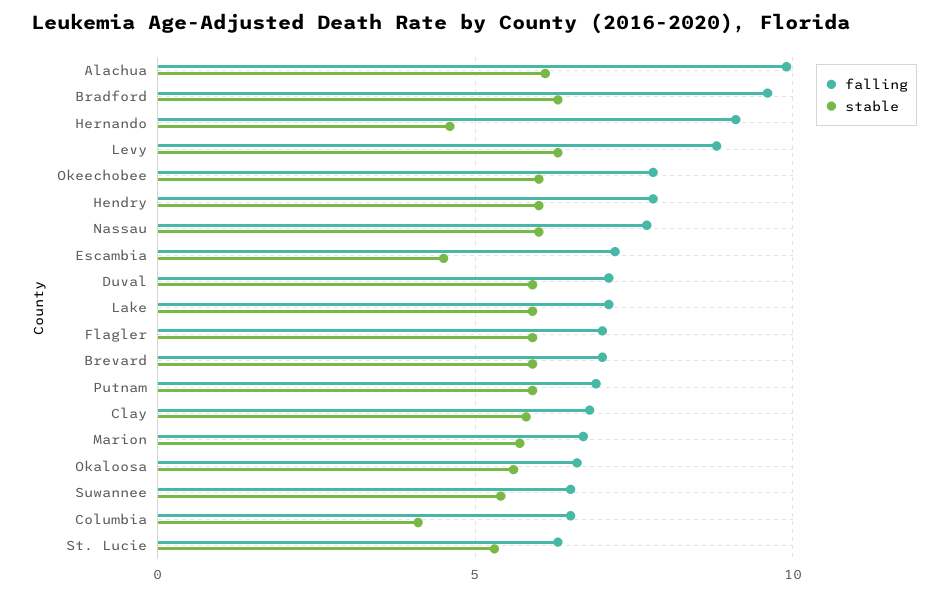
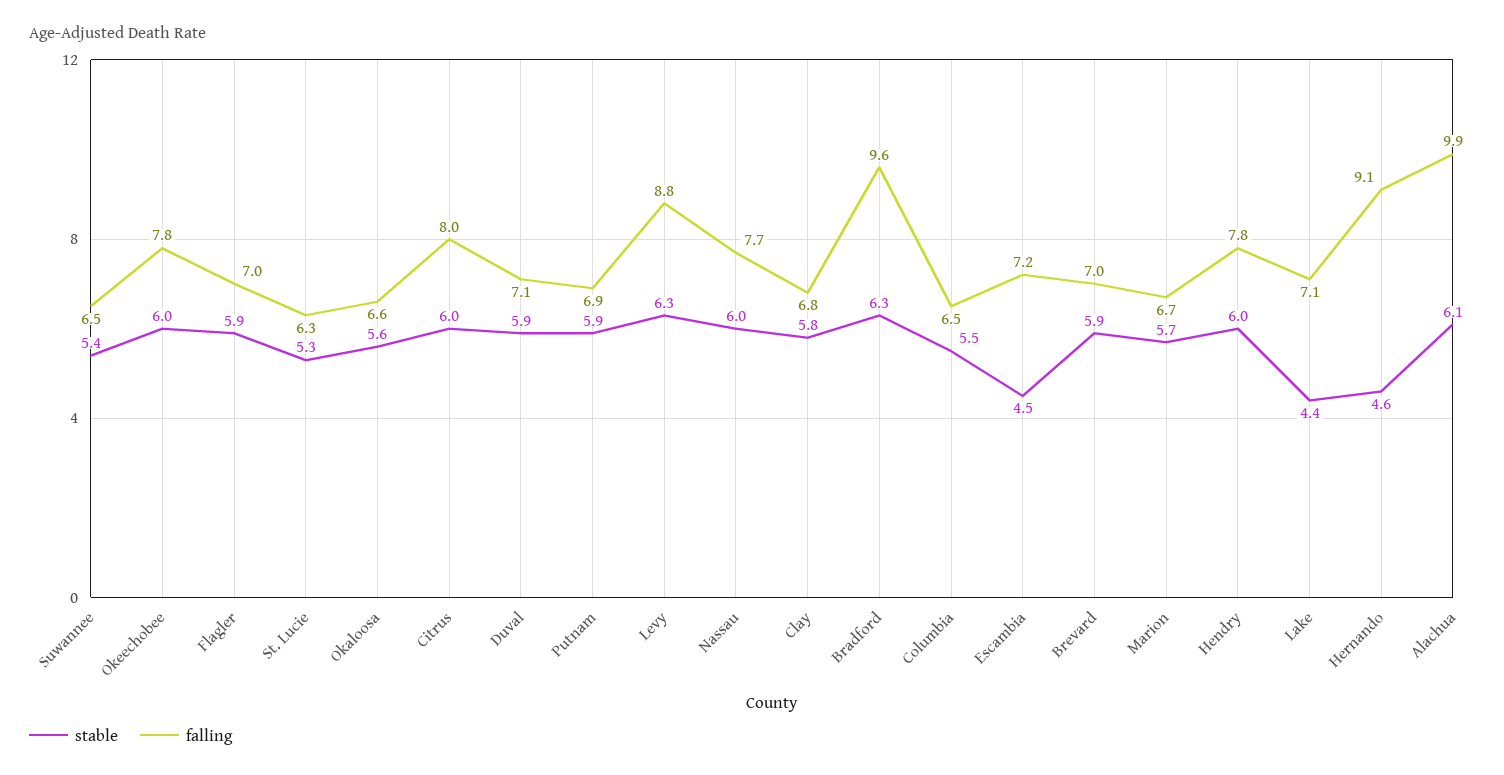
  {
    "falling": {
      "Alachua": 9.9,
      "Bradford": 9.6,
      "Hernando": 9.1,
      "Levy": 8.8,
      "Okeechobee": 7.8,
      "Hendry": 7.8,
      "Nassau": 7.7,
      "Escambia": 7.2,
      "Duval": 7.1,
      "Lake": 7.1,
      "Flagler": 7,
      "Brevard": 7,
      "Putnam": 6.9,
      "Clay": 6.8,
      "Marion": 6.7,
      "Okaloosa": 6.6,
      "Suwannee": 6.5,
      "Columbia": 6.5,
-     "St. Lucie": 6.3
+     "St. Lucie": 6.3,
+     "Citrus": 8
    },
    "stable": {
      "Alachua": 6.1,
      "Bradford": 6.3,
      "Hernando": 4.6,
      "Levy": 6.3,
      "Okeechobee": 6,
      "Hendry": 6,
      "Nassau": 6,
      "Escambia": 4.5,
      "Duval": 5.9,
-     "Lake": 6,
+     "Lake": 4.4,
      "Flagler": 5.9,
      "Brevard": 5.9,
      "Putnam": 5.9,
      "Clay": 5.8,
      "Marion": 5.7,
      "Okaloosa": 5.6,
      "Suwannee": 5.4,
-     "Columbia": 4,
+     "Columbia": 5.5,
-     "St. Lucie": 5.3
+     "St. Lucie": 5.3,
+     "Citrus": 6
    }
  }

